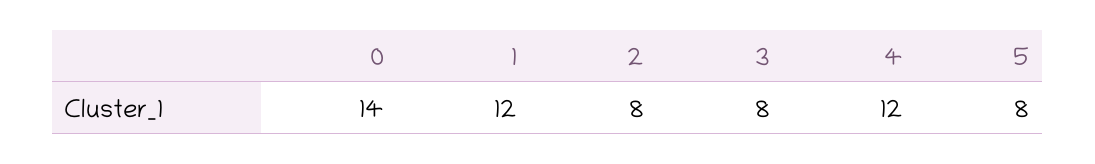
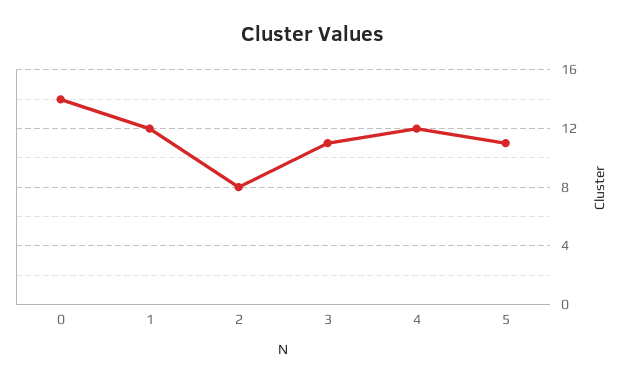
  {
    "0": 14,
    "1": 12,
    "2": 8,
-   "3": 8,
+   "3": 11,
    "4": 12,
-   "5": 8
+   "5": 11
  }

